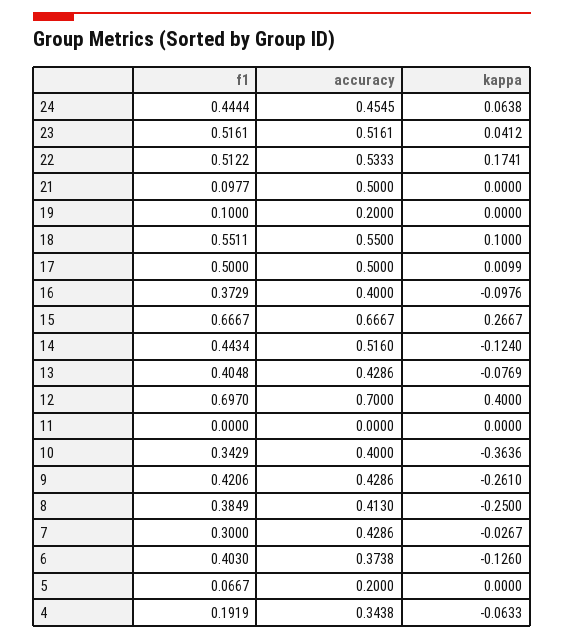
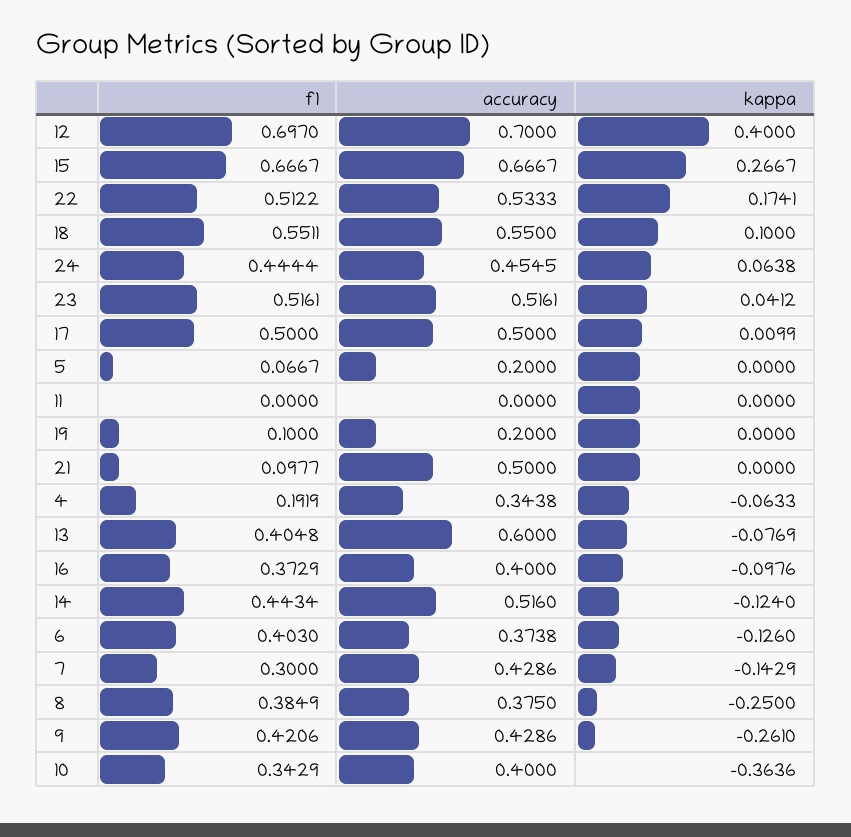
  {
    "f1": {
      "24": 0.4444,
      "23": 0.5161,
      "22": 0.5122,
      "21": 0.0977,
      "19": 0.1,
      "18": 0.5511,
      "17": 0.5,
      "16": 0.3729,
      "15": 0.6667,
      "14": 0.4434,
      "13": 0.4048,
      "12": 0.697,
      "11": 0,
      "10": 0.3429,
      "9": 0.4206,
      "8": 0.3849,
      "7": 0.3,
      "6": 0.403,
      "5": 0.0667,
      "4": 0.1919
    },
    "accuracy": {
      "24": 0.4545,
      "23": 0.5161,
      "22": 0.5333,
      "21": 0.5,
      "19": 0.2,
      "18": 0.55,
      "17": 0.5,
      "16": 0.4,
      "15": 0.6667,
      "14": 0.516,
-     "13": 0.4286,
+     "13": 0.6,
      "12": 0.7,
      "11": 0,
      "10": 0.4,
      "9": 0.4286,
-     "8": 0.413,
+     "8": 0.375,
      "7": 0.4286,
      "6": 0.3738,
      "5": 0.2,
      "4": 0.3438
    },
    "kappa": {
      "24": 0.0638,
      "23": 0.0412,
      "22": 0.1741,
      "21": 0,
      "19": 0,
      "18": 0.1,
      "17": 0.0099,
      "16": -0.0976,
      "15": 0.2667,
      "14": -0.124,
      "13": -0.0769,
      "12": 0.4,
      "11": 0,
      "10": -0.3636,
      "9": -0.261,
      "8": -0.25,
-     "7": -0.0267,
+     "7": -0.1429,
      "6": -0.126,
      "5": 0,
      "4": -0.0633
    }
  }

